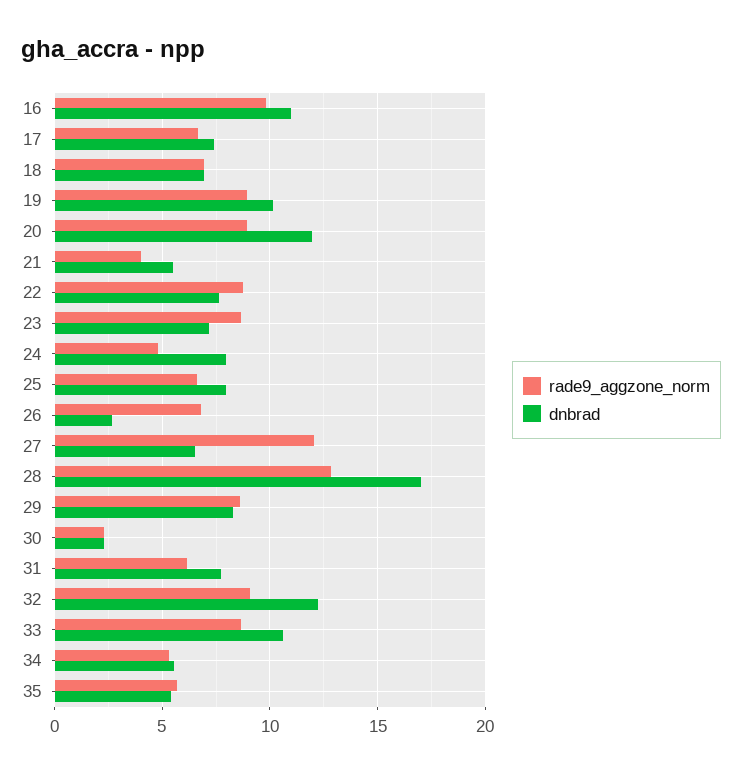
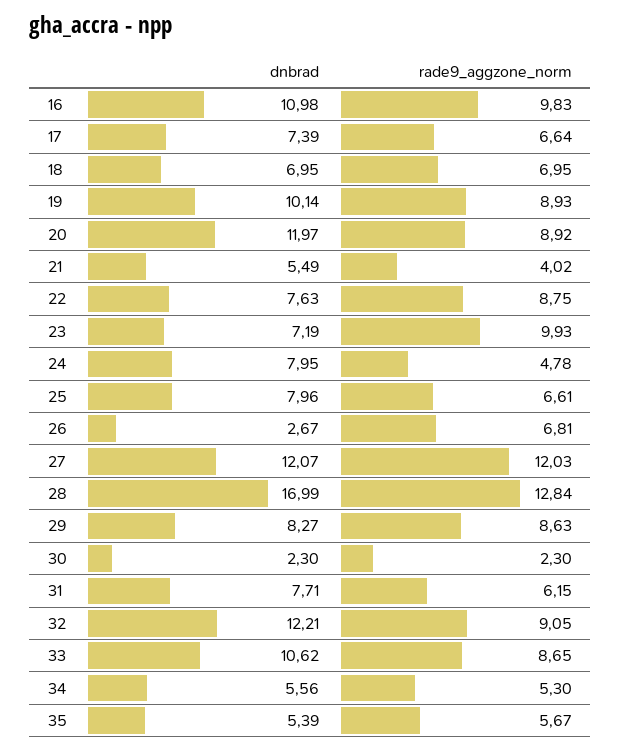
  {
    "rade9_aggzone_norm": {
      "16": 9.83,
      "17": 6.64,
      "18": 6.95,
      "19": 8.93,
      "20": 8.92,
      "21": 4.02,
      "22": 8.75,
-     "23": 8.5,
+     "23": 9.93,
      "24": 4.78,
      "25": 6.61,
      "26": 6.81,
      "27": 12.03,
      "28": 12.84,
      "29": 8.63,
      "30": 2.3,
      "31": 6.15,
      "32": 9.05,
      "33": 8.65,
      "34": 5.3,
      "35": 5.67
    },
    "dnbrad": {
      "16": 10.98,
      "17": 7.39,
      "18": 6.95,
      "19": 10.14,
      "20": 11.97,
      "21": 5.49,
      "22": 7.63,
      "23": 7.19,
      "24": 7.95,
      "25": 7.96,
      "26": 2.67,
-     "27": 6.5,
+     "27": 12.07,
      "28": 16.99,
      "29": 8.27,
      "30": 2.3,
      "31": 7.71,
      "32": 12.21,
      "33": 10.62,
      "34": 5.56,
      "35": 5.39
    }
  }

